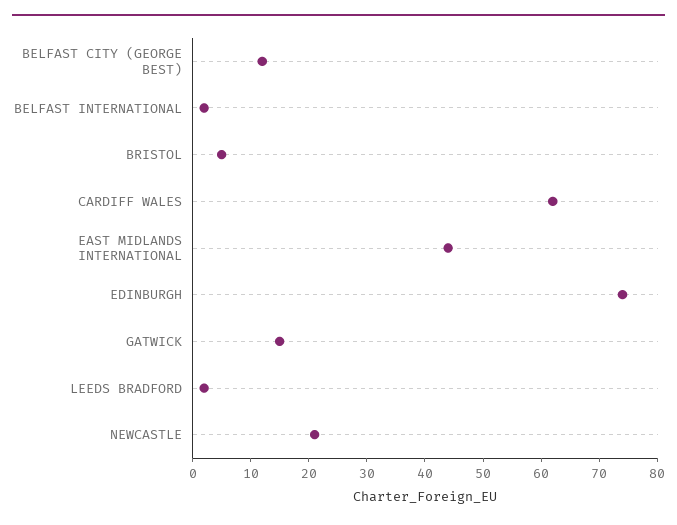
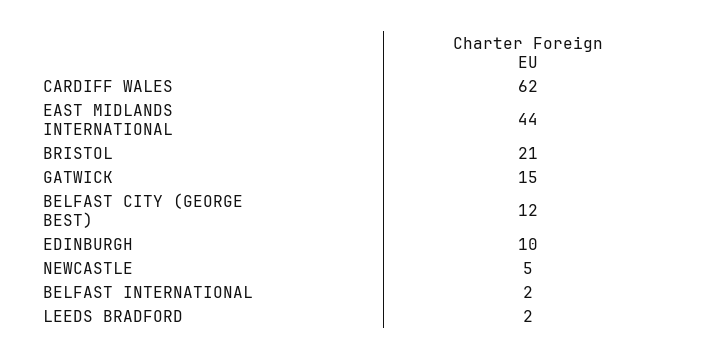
  {
    "BELFAST CITY (GEORGE BEST)": 12,
    "BELFAST INTERNATIONAL": 2,
-   "BRISTOL": 5,
+   "BRISTOL": 21,
    "CARDIFF WALES": 62,
    "EAST MIDLANDS INTERNATIONAL": 44,
-   "EDINBURGH": 75,
+   "EDINBURGH": 10,
    "GATWICK": 15,
    "LEEDS BRADFORD": 2,
-   "NEWCASTLE": 20
+   "NEWCASTLE": 5
  }

